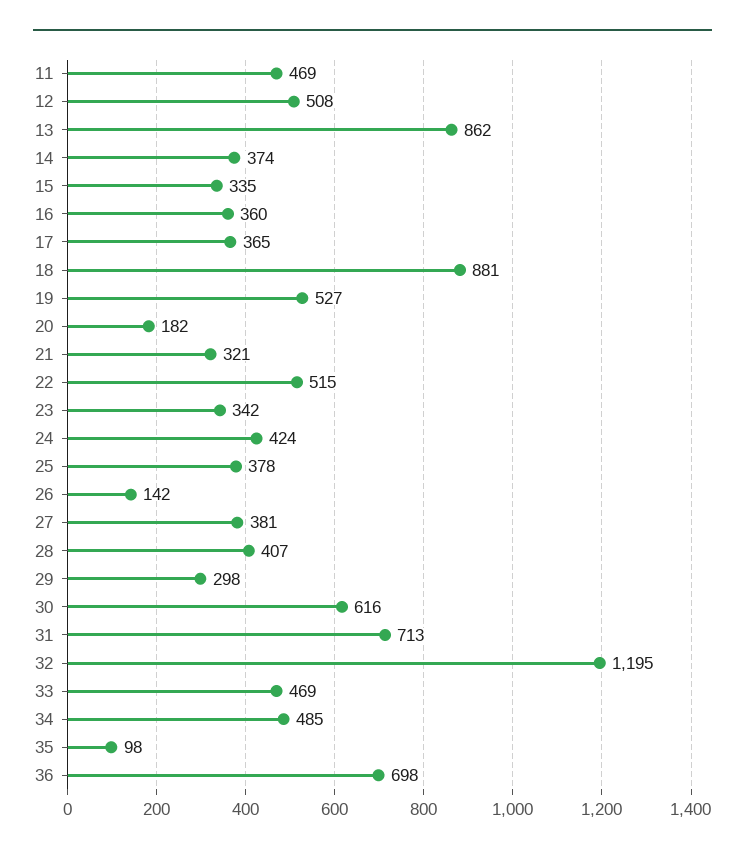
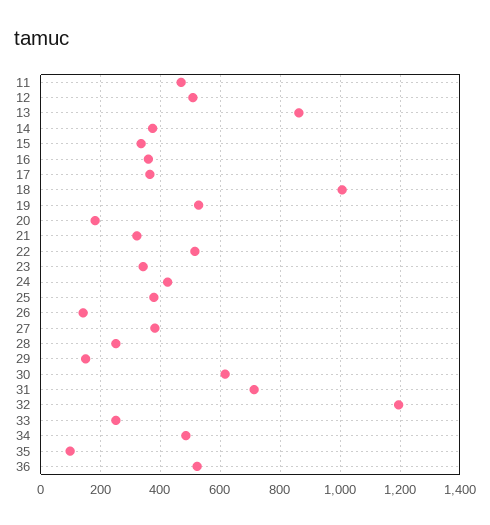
  {
    "11": 469,
    "12": 508,
    "13": 862,
    "14": 374,
    "15": 335,
    "16": 360,
    "17": 365,
-   "18": 881,
+   "18": 1000,
    "19": 527,
    "20": 182,
    "21": 321,
    "22": 515,
    "23": 342,
    "24": 424,
    "25": 378,
    "26": 142,
    "27": 381,
-   "28": 407,
+   "28": 250,
-   "29": 298,
+   "29": 150,
    "30": 616,
    "31": 713,
    "32": 1195,
-   "33": 469,
+   "33": 250,
    "34": 485,
    "35": 98,
-   "36": 698
+   "36": 525
  }

